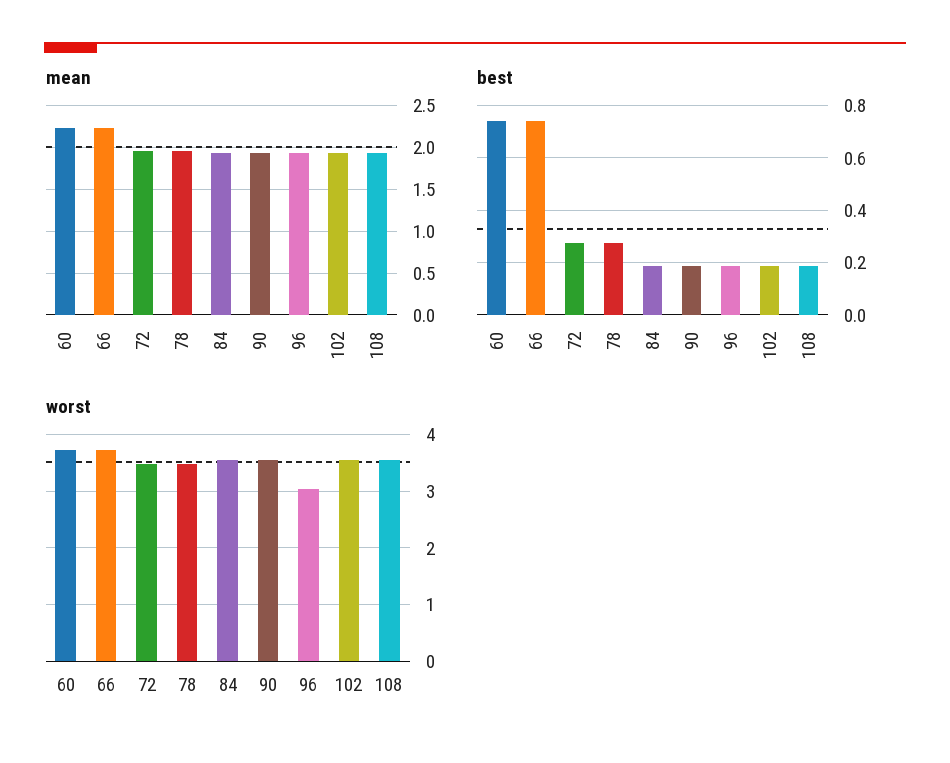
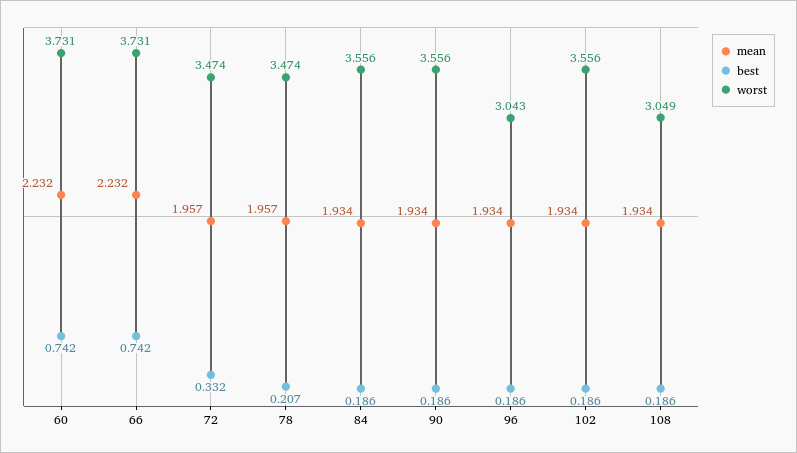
  {
    "mean": {
      "60": 2.232,
      "66": 2.232,
      "72": 1.957,
      "78": 1.957,
      "84": 1.934,
      "90": 1.934,
      "96": 1.934,
      "102": 1.934,
      "108": 1.934
    },
    "best": {
      "60": 0.742,
      "66": 0.742,
-     "72": 0.275,
+     "72": 0.332,
-     "78": 0.275,
+     "78": 0.207,
      "84": 0.186,
      "90": 0.186,
      "96": 0.186,
      "102": 0.186,
      "108": 0.186
    },
    "worst": {
      "60": 3.731,
      "66": 3.731,
      "72": 3.474,
      "78": 3.474,
      "84": 3.556,
      "90": 3.556,
      "96": 3.043,
      "102": 3.556,
-     "108": 3.6
+     "108": 3.049
    }
  }

